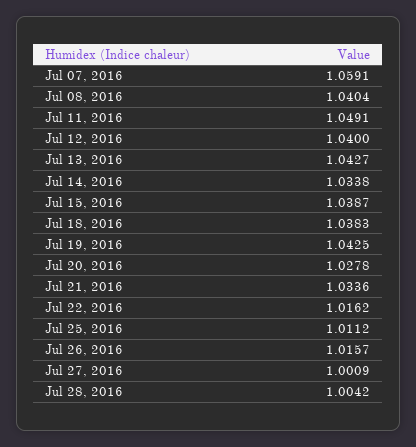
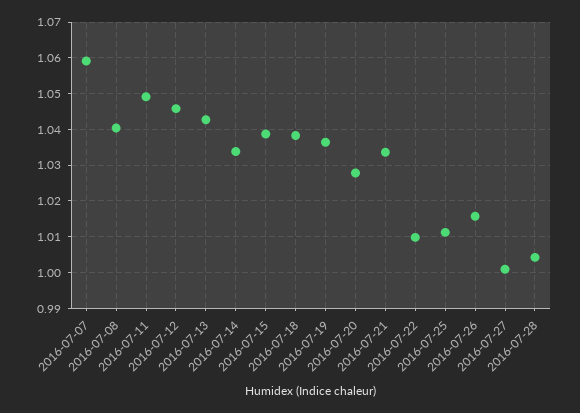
  {
    "Jul 07, 2016": 1.0591,
    "Jul 08, 2016": 1.0404,
    "Jul 11, 2016": 1.0491,
-   "Jul 12, 2016": 1.04,
+   "Jul 12, 2016": 1.046,
    "Jul 13, 2016": 1.0427,
    "Jul 14, 2016": 1.0338,
    "Jul 15, 2016": 1.0387,
    "Jul 18, 2016": 1.0383,
-   "Jul 19, 2016": 1.0425,
+   "Jul 19, 2016": 1.036,
    "Jul 20, 2016": 1.0278,
    "Jul 21, 2016": 1.0336,
-   "Jul 22, 2016": 1.0162,
+   "Jul 22, 2016": 1.01,
    "Jul 25, 2016": 1.0112,
    "Jul 26, 2016": 1.0157,
    "Jul 27, 2016": 1.0009,
    "Jul 28, 2016": 1.0042
  }

